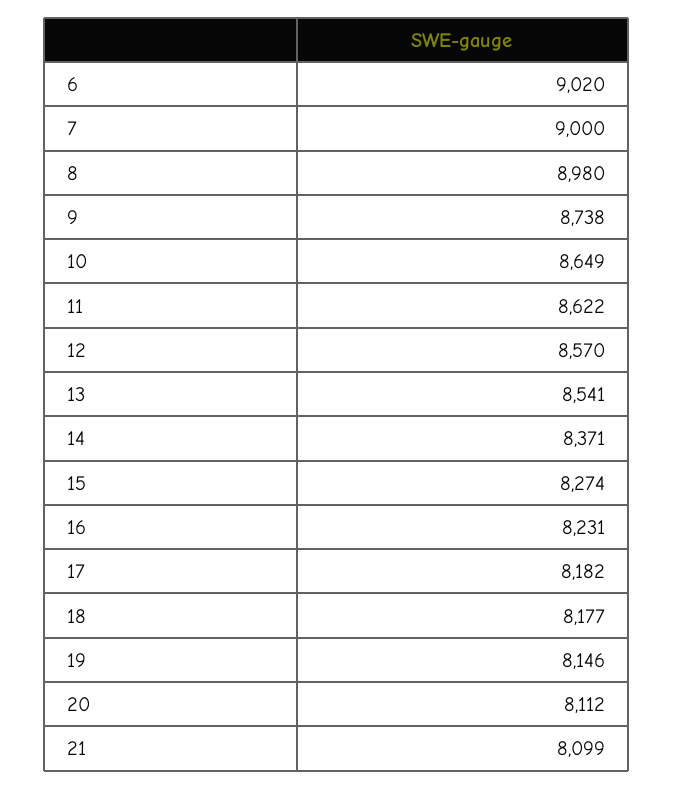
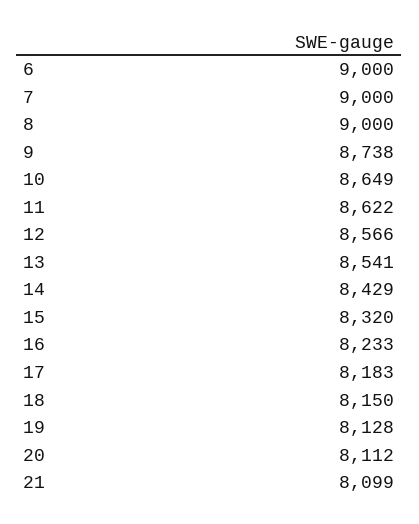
  {
-   "6": 9020,
+   "6": 9000,
    "7": 9000,
-   "8": 8980,
+   "8": 9000,
    "9": 8738,
    "10": 8649,
    "11": 8622,
-   "12": 8570,
+   "12": 8566,
    "13": 8541,
-   "14": 8371,
+   "14": 8429,
-   "15": 8274,
+   "15": 8320,
-   "16": 8231,
+   "16": 8233,
-   "17": 8182,
+   "17": 8183,
-   "18": 8177,
+   "18": 8150,
-   "19": 8146,
+   "19": 8128,
    "20": 8112,
    "21": 8099
  }

